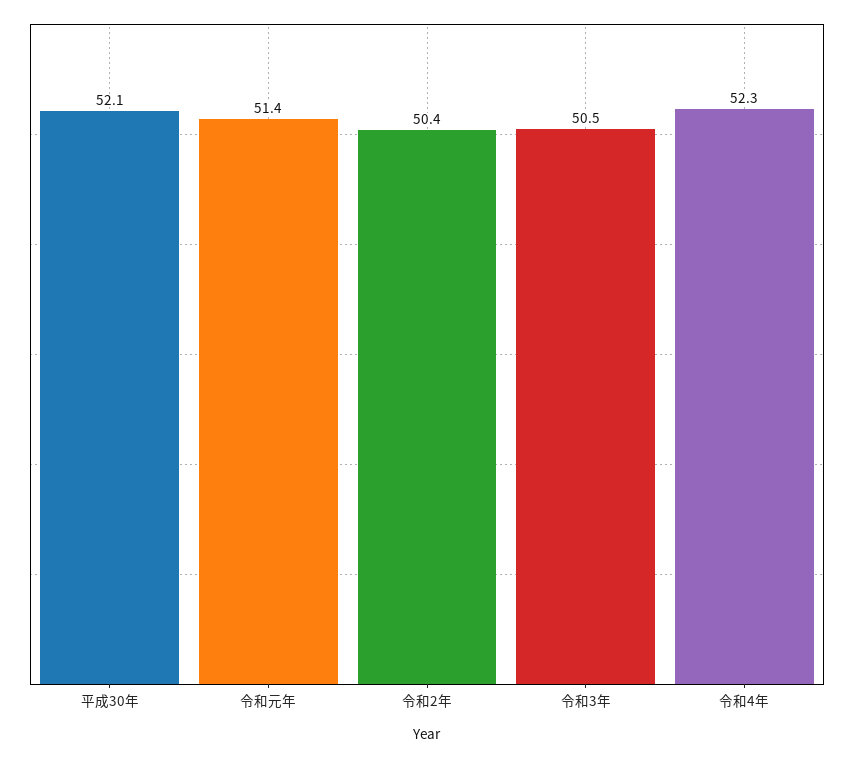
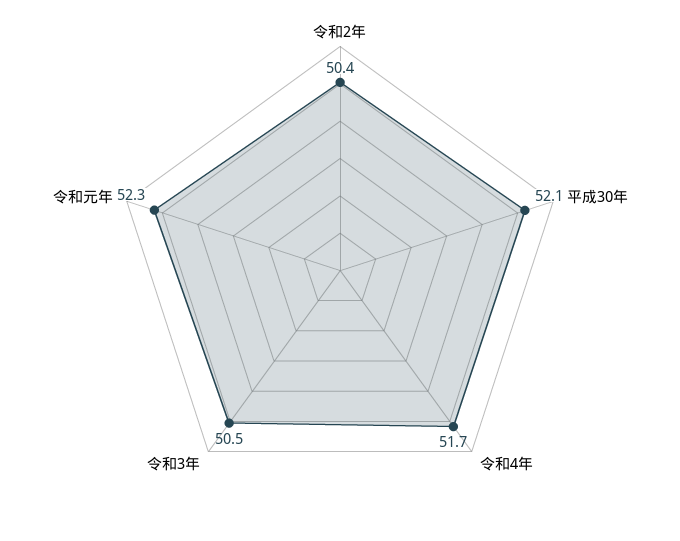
  {
    "平成30年": 52.1,
-   "令和元年": 51.4,
+   "令和元年": 52.3,
    "令和2年": 50.4,
    "令和3年": 50.5,
-   "令和4年": 52.3
+   "令和4年": 51.7
  }

